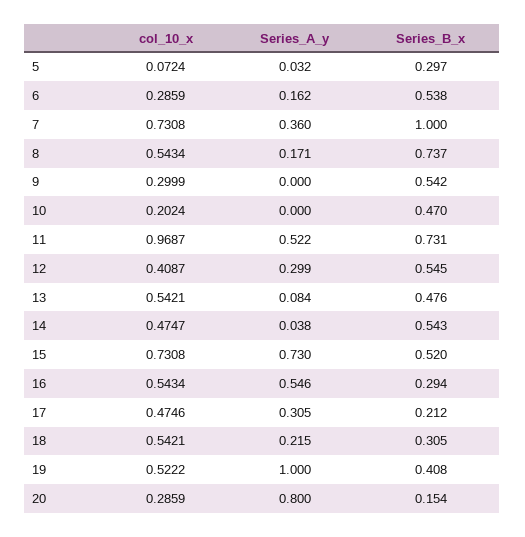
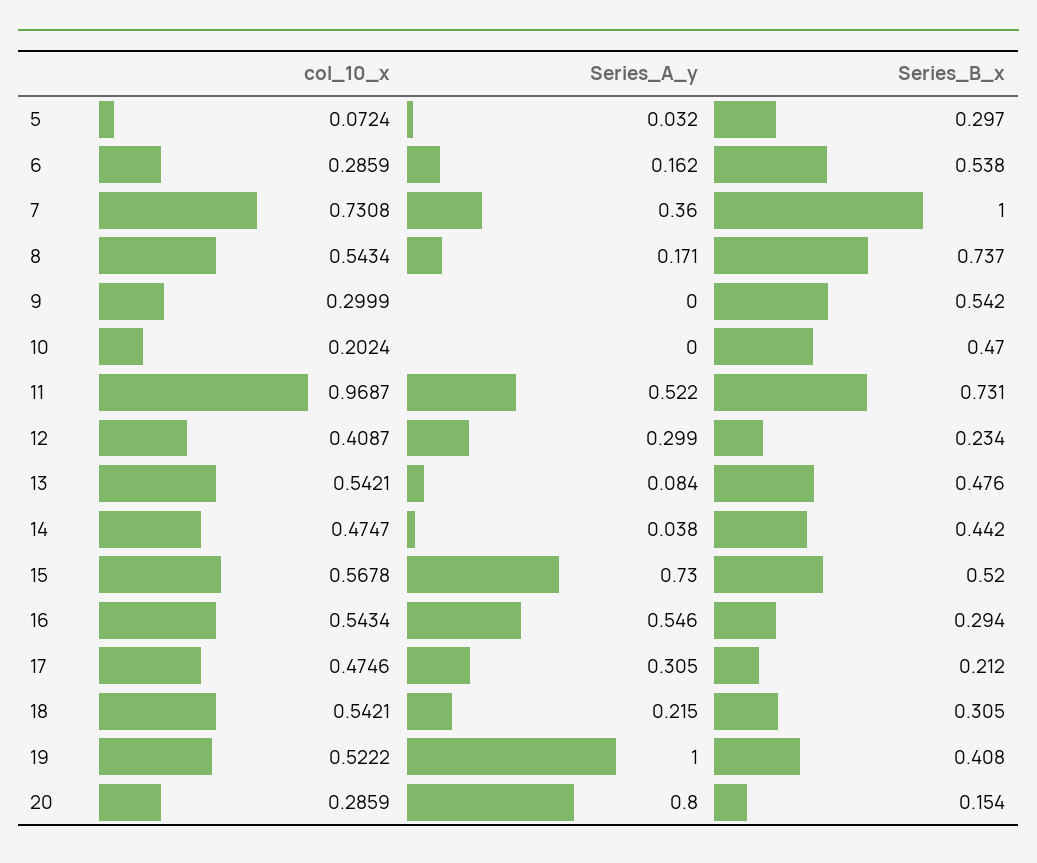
  {
    "col_10_x": {
      "5": 0.0724,
      "6": 0.2859,
      "7": 0.7308,
      "8": 0.5434,
      "9": 0.2999,
      "10": 0.2024,
      "11": 0.9687,
      "12": 0.4087,
      "13": 0.5421,
      "14": 0.4747,
-     "15": 0.7308,
+     "15": 0.5678,
      "16": 0.5434,
      "17": 0.4746,
      "18": 0.5421,
      "19": 0.5222,
      "20": 0.2859
    },
    "Series_A_y": {
      "5": 0.032,
      "6": 0.162,
      "7": 0.36,
      "8": 0.171,
      "9": 0,
      "10": 0,
      "11": 0.522,
      "12": 0.299,
      "13": 0.084,
      "14": 0.038,
      "15": 0.73,
      "16": 0.546,
      "17": 0.305,
      "18": 0.215,
      "19": 1,
      "20": 0.8
    },
    "Series_B_x": {
      "5": 0.297,
      "6": 0.538,
      "7": 1,
      "8": 0.737,
      "9": 0.542,
      "10": 0.47,
      "11": 0.731,
-     "12": 0.545,
+     "12": 0.234,
      "13": 0.476,
-     "14": 0.543,
+     "14": 0.442,
      "15": 0.52,
      "16": 0.294,
      "17": 0.212,
      "18": 0.305,
      "19": 0.408,
      "20": 0.154
    }
  }

